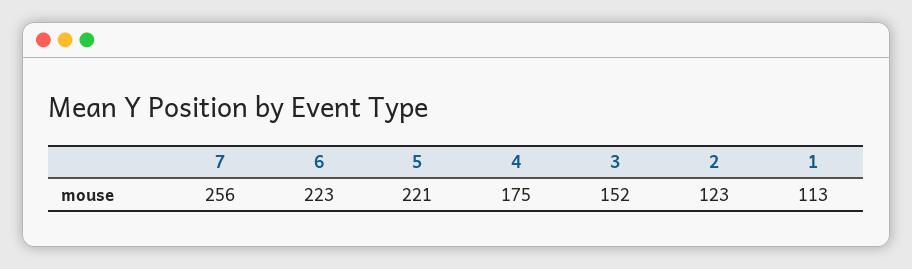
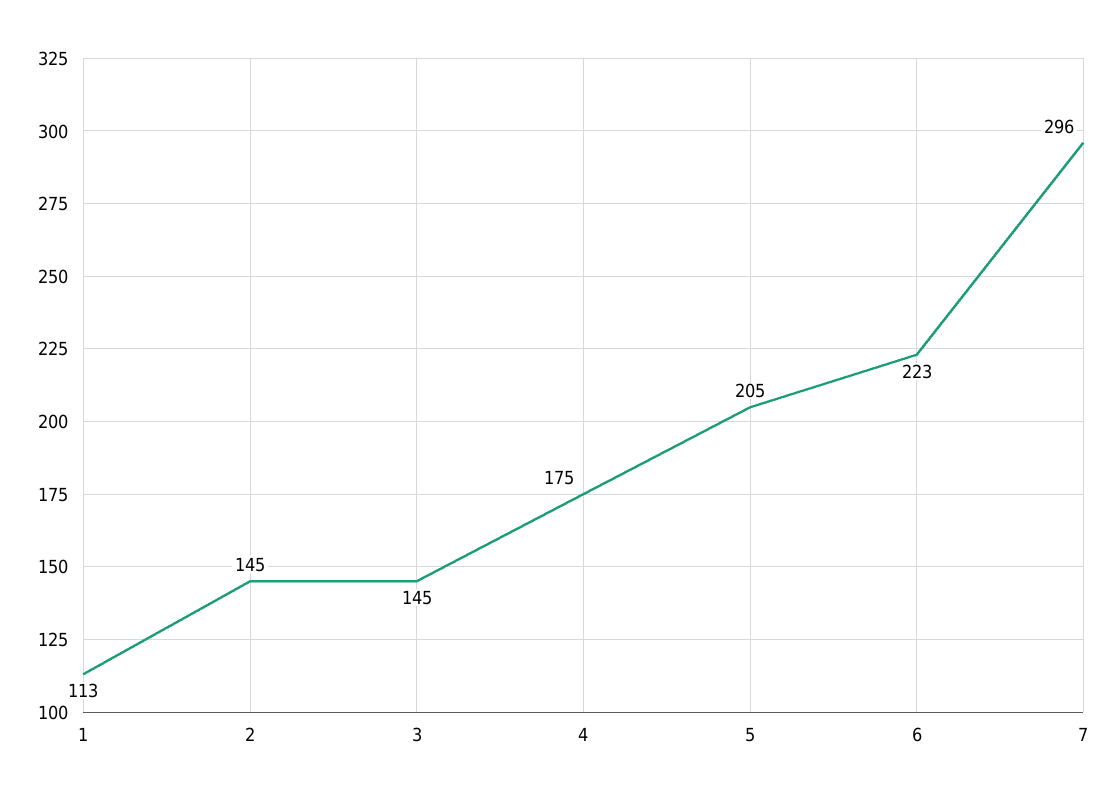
  {
-   "7": 256,
+   "7": 296,
    "6": 223,
-   "5": 221,
+   "5": 205,
    "4": 175,
-   "3": 152,
+   "3": 145,
-   "2": 123,
+   "2": 145,
    "1": 113
  }

